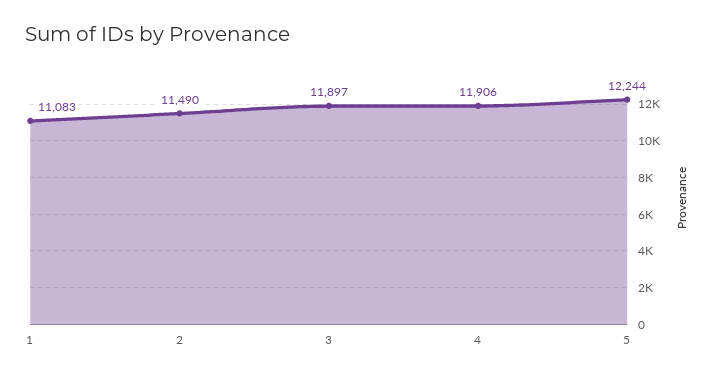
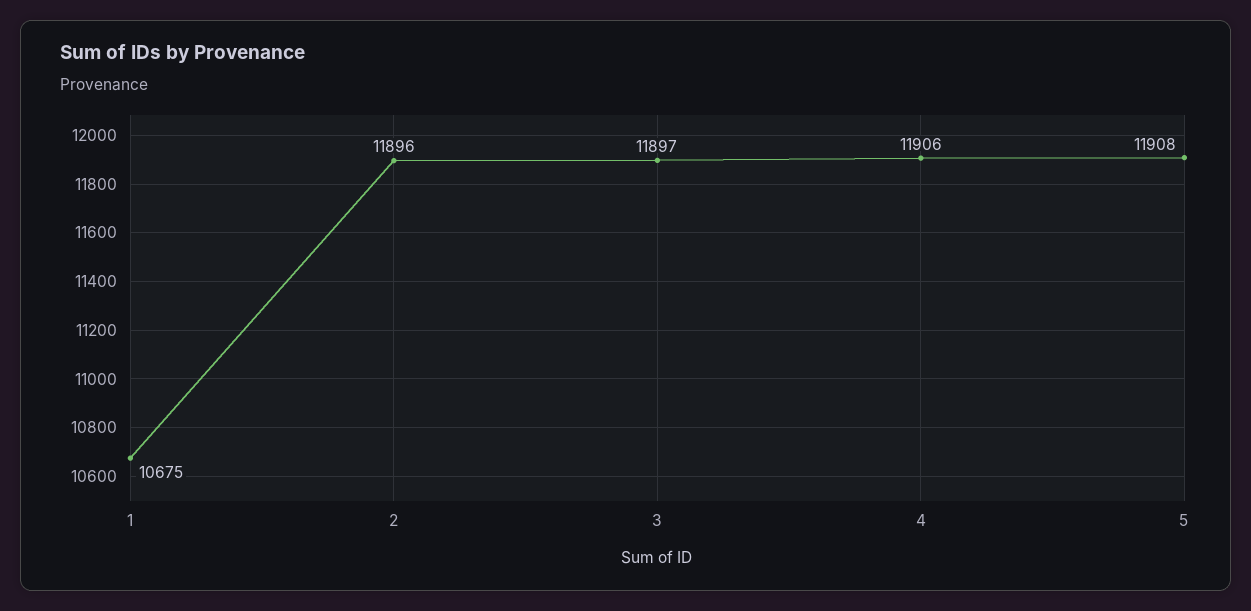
  {
-   "1": 11083,
+   "1": 10675,
-   "2": 11490,
+   "2": 11896,
    "3": 11897,
    "4": 11906,
-   "5": 12244
+   "5": 11908
  }

